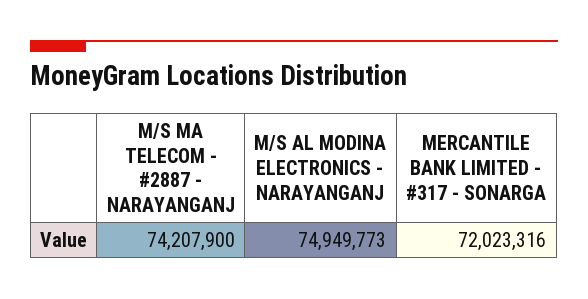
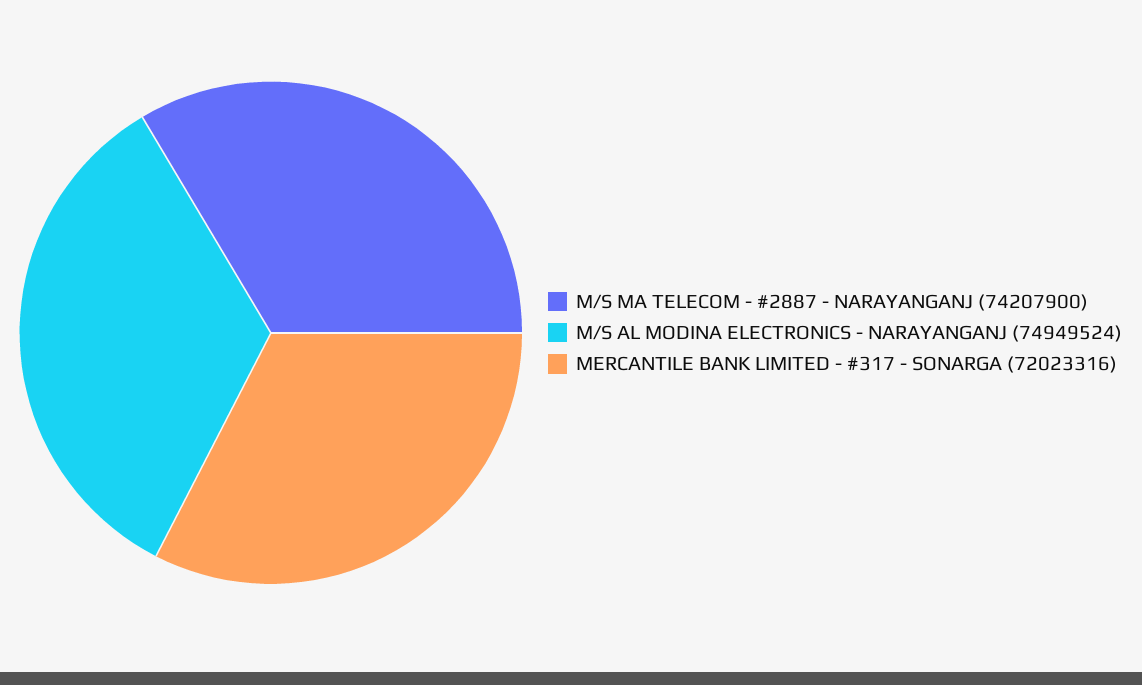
  {
    "M/S MA TELECOM - #2887 - NARAYANGANJ": 74207900,
-   "M/S AL MODINA ELECTRONICS - NARAYANGANJ": 74949773,
+   "M/S AL MODINA ELECTRONICS - NARAYANGANJ": 74949524,
    "MERCANTILE BANK LIMITED - #317 - SONARGA": 72023316
  }

